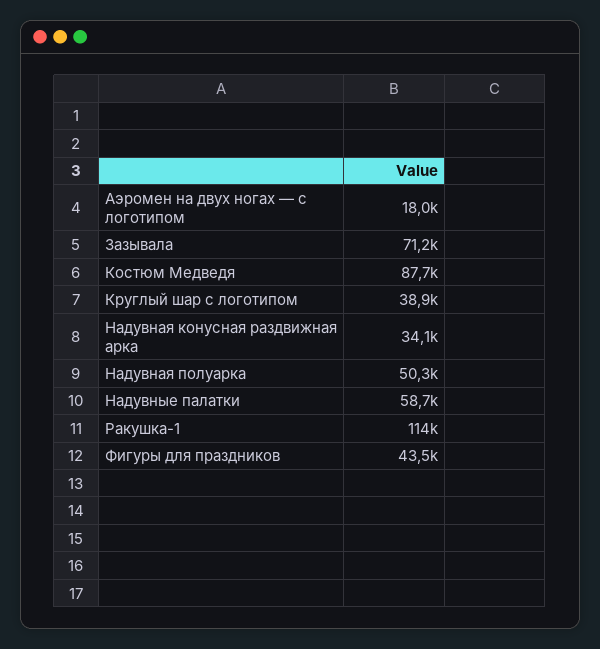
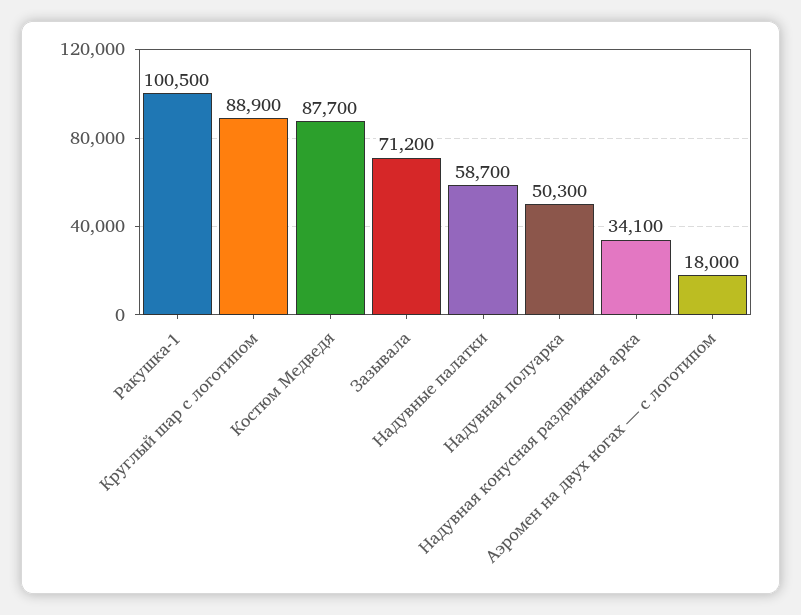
  {
    "Аэромен на двух ногах — с логотипом": 18000,
    "Зазывала": 71200,
    "Костюм Медведя": 87700,
-   "Круглый шар с логотипом": 38900,
+   "Круглый шар с логотипом": 88900,
    "Надувная конусная раздвижная арка": 34100,
    "Надувная полуарка": 50300,
    "Надувные палатки": 58700,
-   "Ракушка-1": 114000,
+   "Ракушка-1": 100500
-   "Фигуры для праздников": 43500
  }

